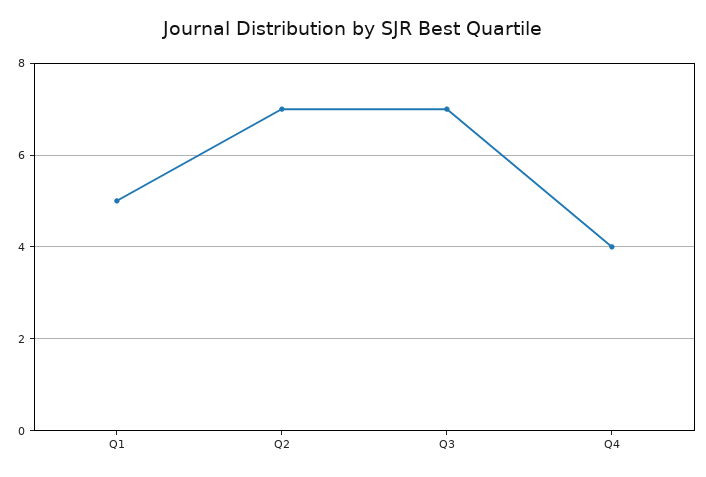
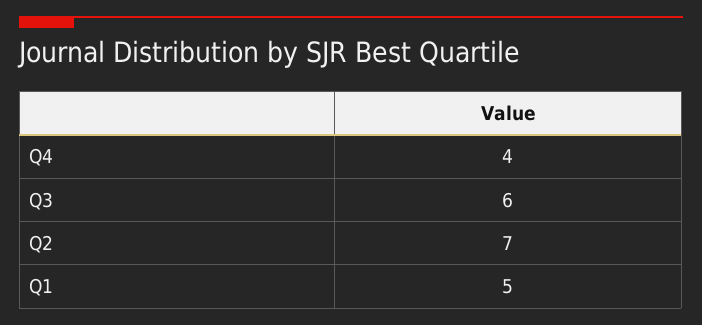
  {
    "Q1": 5,
    "Q2": 7,
-   "Q3": 7,
+   "Q3": 6,
    "Q4": 4
  }

